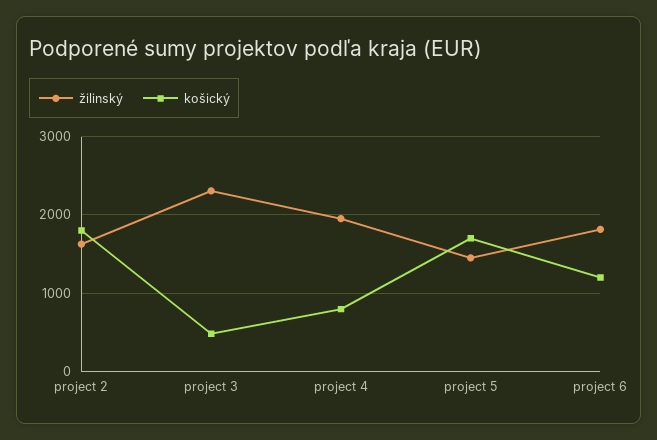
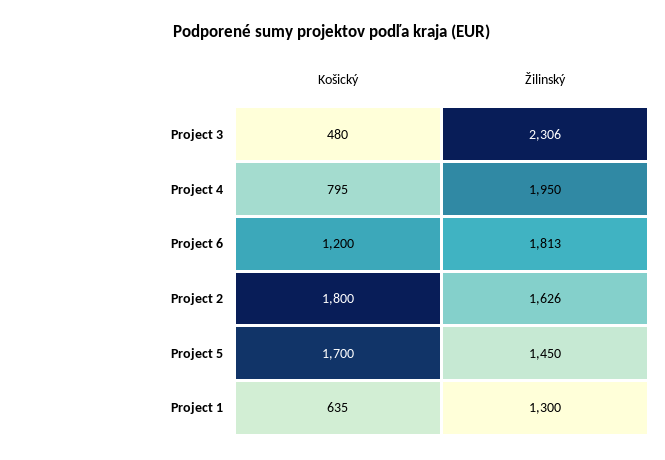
  {
    "žilinský": {
      "project 2": 1626,
      "project 3": 2306,
      "project 4": 1950,
      "project 5": 1450,
-     "project 6": 1813
+     "project 6": 1813,
+     "Project 1": 1300
    },
    "košický": {
      "project 2": 1800,
      "project 3": 480,
      "project 4": 795,
      "project 5": 1700,
-     "project 6": 1200
+     "project 6": 1200,
+     "Project 1": 635
    }
  }

